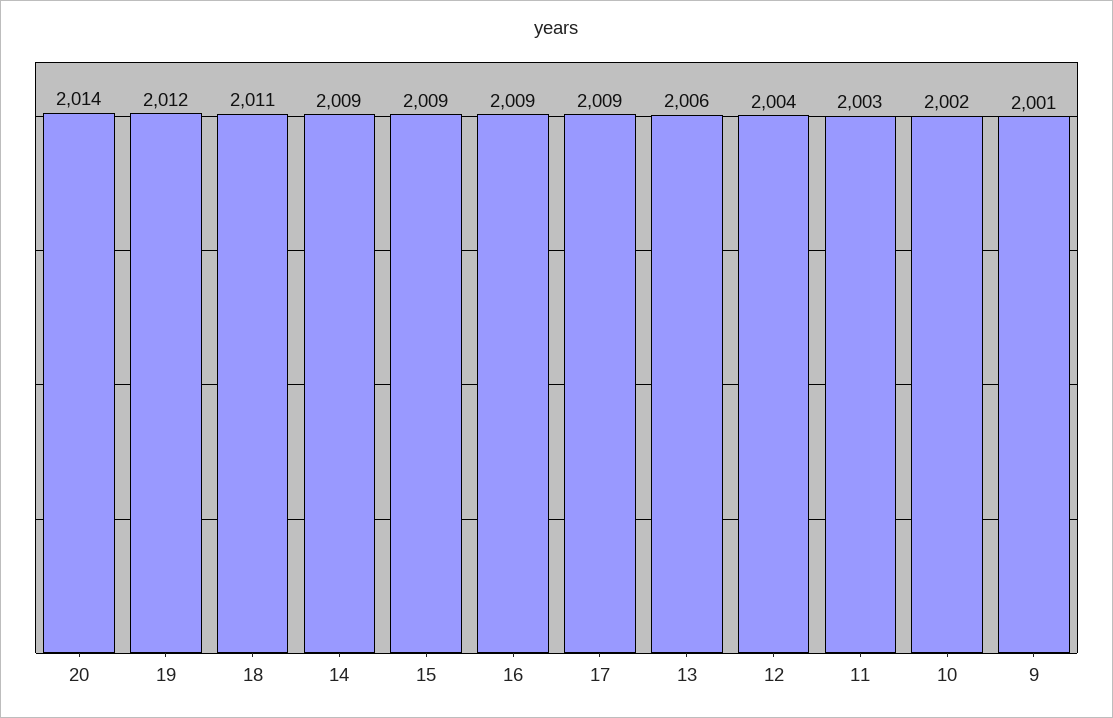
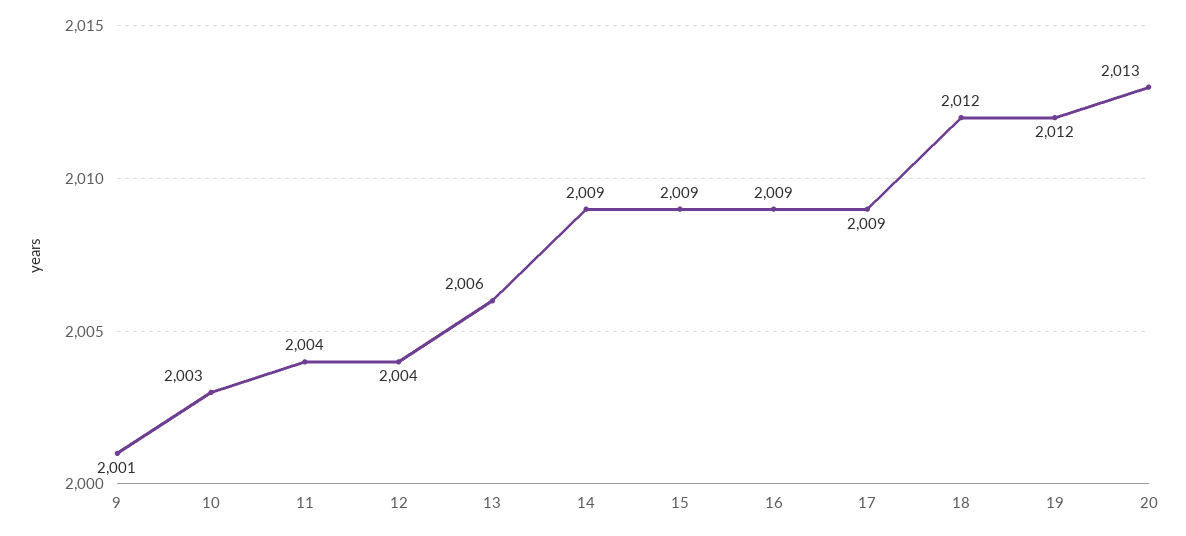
  {
-   "20": 2014,
+   "20": 2013,
    "19": 2012,
-   "18": 2011,
+   "18": 2012,
    "14": 2009,
    "15": 2009,
    "16": 2009,
    "17": 2009,
    "13": 2006,
    "12": 2004,
-   "11": 2003,
+   "11": 2004,
-   "10": 2002,
+   "10": 2003,
    "9": 2001
  }

